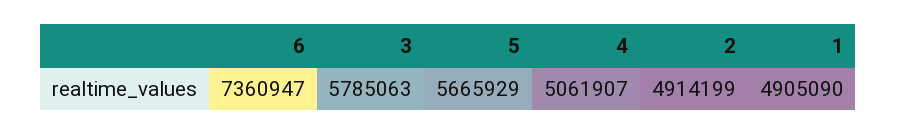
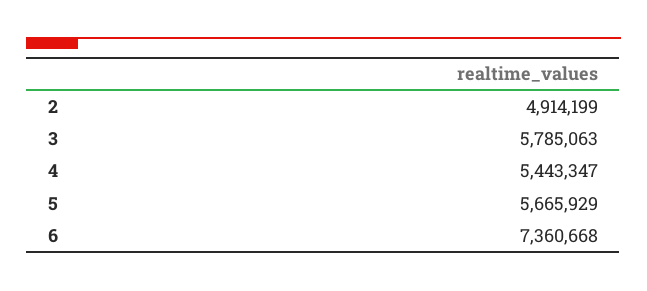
  {
-   "6": 7360947,
+   "6": 7360668,
    "3": 5785063,
    "5": 5665929,
-   "4": 5061907,
+   "4": 5443347,
-   "2": 4914199,
+   "2": 4914199
-   "1": 4905090
  }

